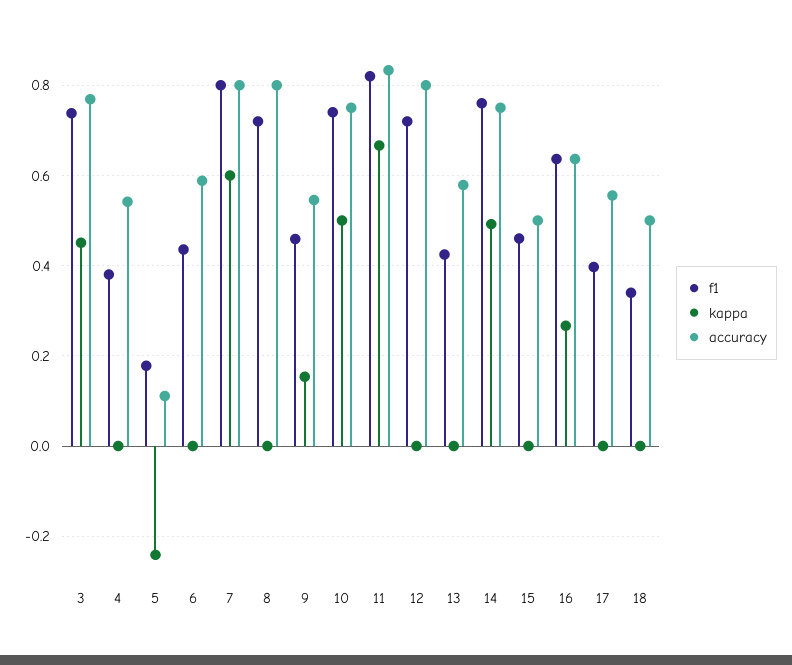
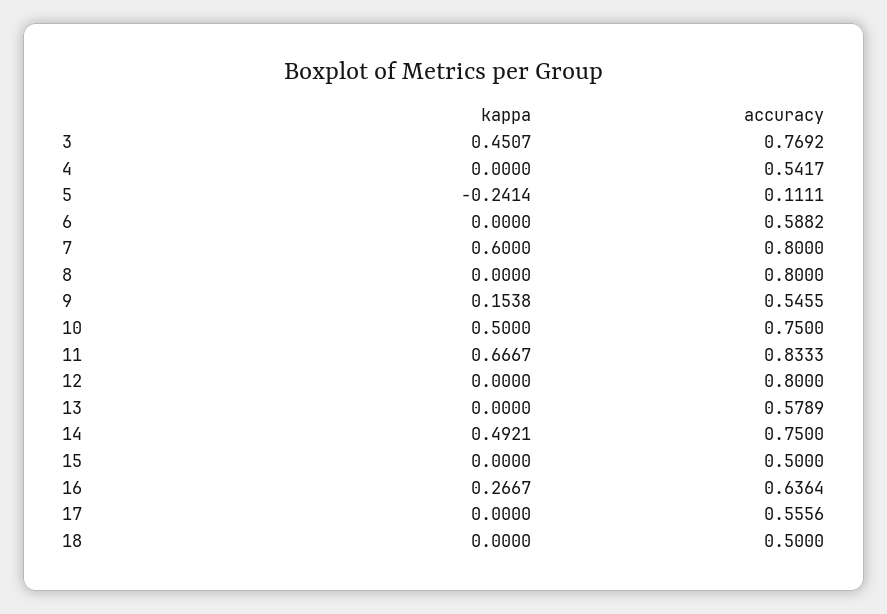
  {
-   "f1": {
-     "3": 0.74,
-     "4": 0.38,
-     "5": 0.18,
-     "6": 0.44,
-     "7": 0.8,
-     "8": 0.72,
-     "9": 0.46,
-     "10": 0.74,
-     "11": 0.82,
-     "12": 0.72,
-     "13": 0.42,
-     "14": 0.76,
-     "15": 0.46,
-     "16": 0.64,
-     "17": 0.4,
-     "18": 0.34
-   },
    "kappa": {
      "3": 0.4507,
      "4": 0,
      "5": -0.2414,
      "6": 0,
      "7": 0.6,
      "8": 0,
      "9": 0.1538,
      "10": 0.5,
      "11": 0.6667,
      "12": 0,
      "13": 0,
      "14": 0.4921,
      "15": 0,
      "16": 0.2667,
      "17": 0,
      "18": 0
    },
    "accuracy": {
      "3": 0.7692,
      "4": 0.5417,
      "5": 0.1111,
      "6": 0.5882,
      "7": 0.8,
      "8": 0.8,
      "9": 0.5455,
      "10": 0.75,
      "11": 0.8333,
      "12": 0.8,
      "13": 0.5789,
      "14": 0.75,
      "15": 0.5,
      "16": 0.6364,
      "17": 0.5556,
      "18": 0.5
    }
  }

